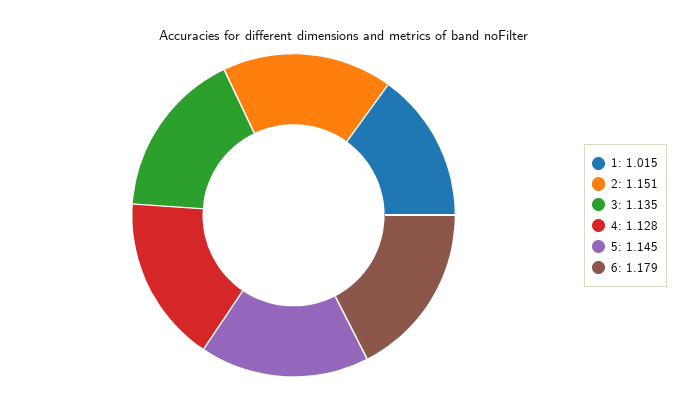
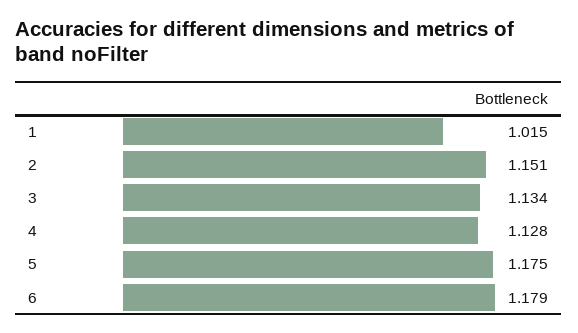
  {
    "1": 1.015,
    "2": 1.151,
-   "3": 1.135,
+   "3": 1.134,
    "4": 1.128,
-   "5": 1.145,
+   "5": 1.175,
    "6": 1.179
  }

